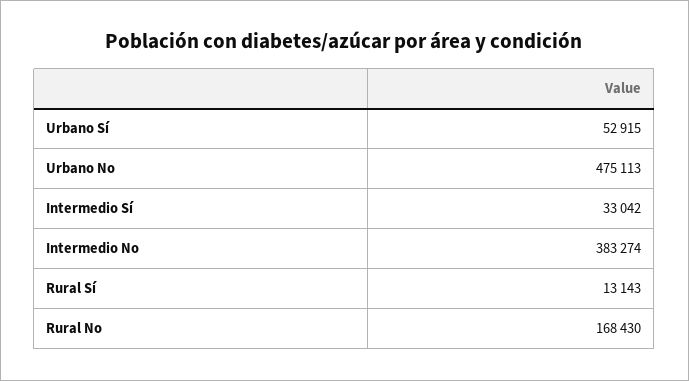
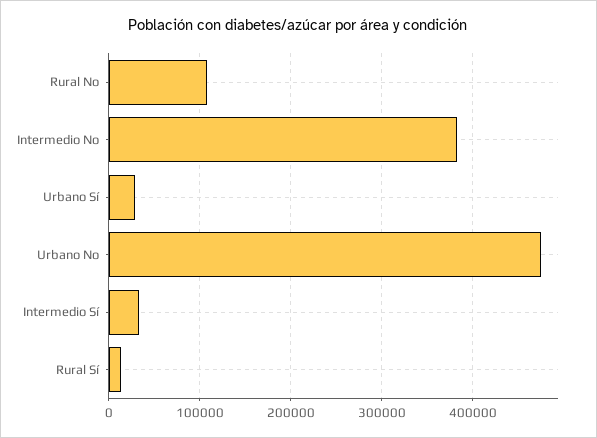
  {
-   "Urbano Sí": 52915,
+   "Urbano Sí": 30000,
    "Urbano No": 475113,
    "Intermedio Sí": 33042,
    "Intermedio No": 383274,
    "Rural Sí": 13143,
-   "Rural No": 168430
+   "Rural No": 110000
  }

